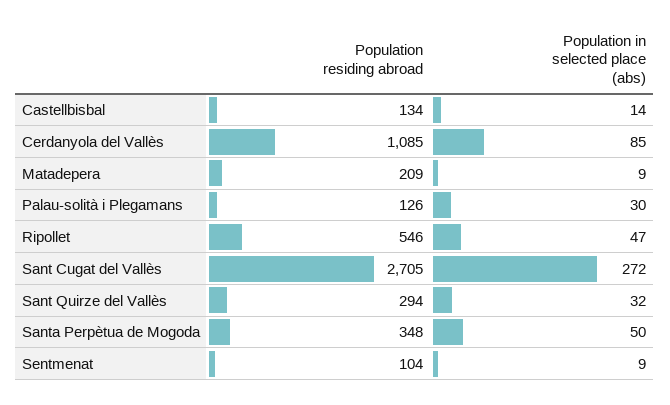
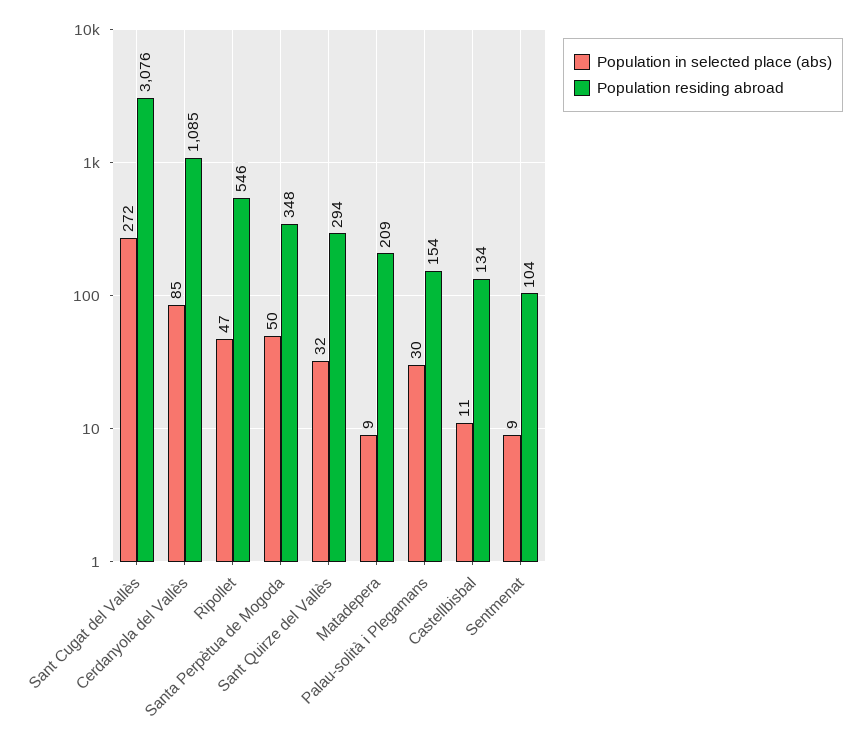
  {
    "Population residing abroad": {
      "Castellbisbal": 134,
      "Cerdanyola del Vallès": 1085,
      "Matadepera": 209,
-     "Palau-solità i Plegamans": 126,
+     "Palau-solità i Plegamans": 154,
      "Ripollet": 546,
-     "Sant Cugat del Vallès": 2705,
+     "Sant Cugat del Vallès": 3076,
      "Sant Quirze del Vallès": 294,
      "Santa Perpètua de Mogoda": 348,
      "Sentmenat": 104
    },
    "Population in selected place (abs)": {
-     "Castellbisbal": 14,
+     "Castellbisbal": 11,
      "Cerdanyola del Vallès": 85,
      "Matadepera": 9,
      "Palau-solità i Plegamans": 30,
      "Ripollet": 47,
      "Sant Cugat del Vallès": 272,
      "Sant Quirze del Vallès": 32,
      "Santa Perpètua de Mogoda": 50,
      "Sentmenat": 9
    }
  }

